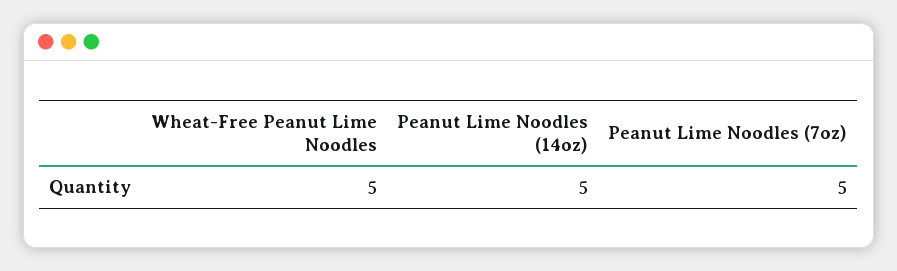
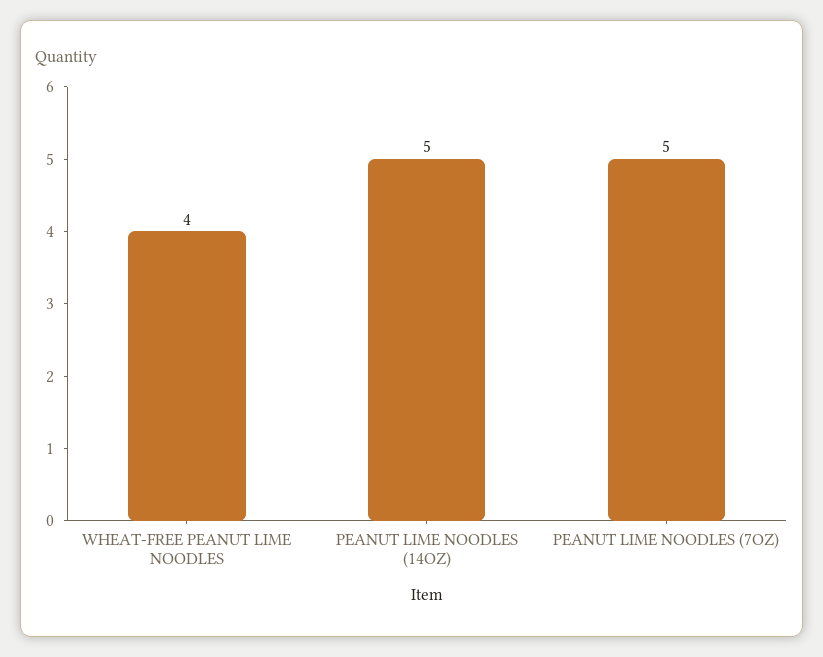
  {
-   "Wheat-Free Peanut Lime Noodles": 5,
+   "Wheat-Free Peanut Lime Noodles": 4,
    "Peanut Lime Noodles (14oz)": 5,
    "Peanut Lime Noodles (7oz)": 5
  }

